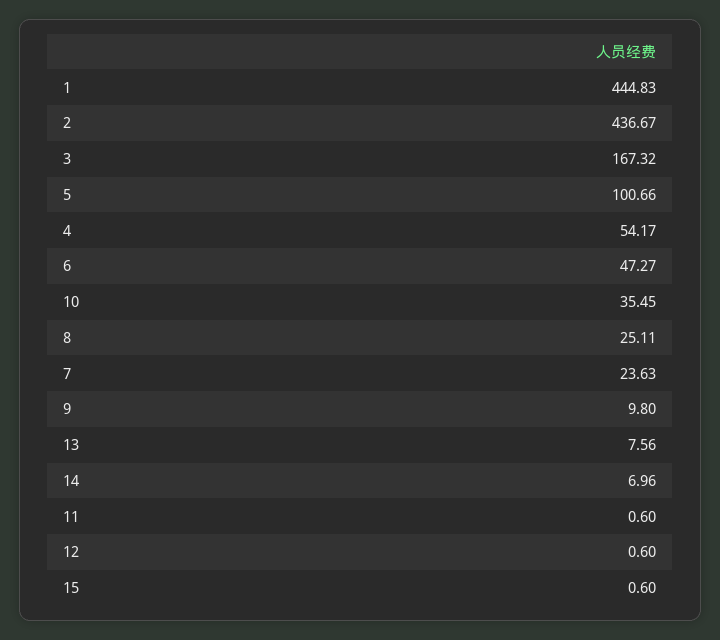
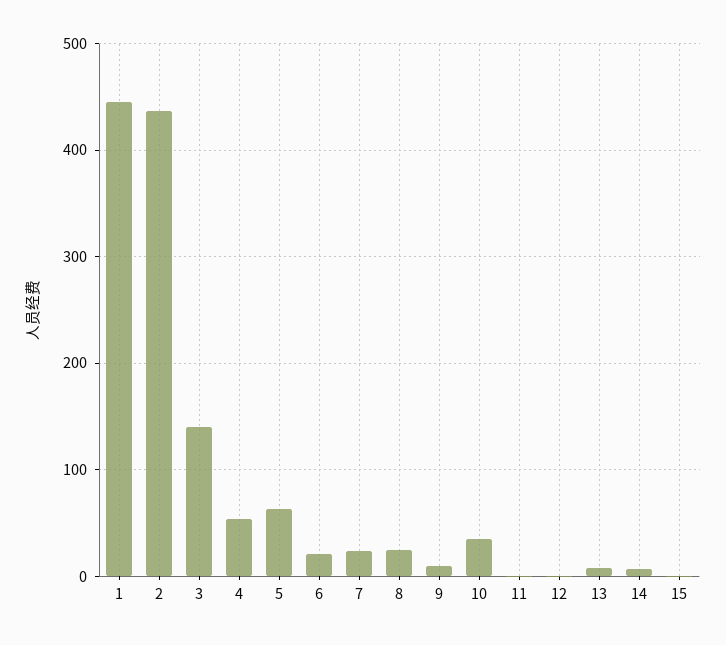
  {
    "1": 444.83,
    "2": 436.67,
-   "3": 167.32,
+   "3": 140,
-   "5": 100.66,
+   "5": 60,
    "4": 54.17,
-   "6": 47.27,
+   "6": 20,
    "10": 35.45,
    "8": 25.11,
    "7": 23.63,
    "9": 9.8,
    "13": 7.56,
    "14": 6.96,
    "11": 0.6,
    "12": 0.6,
    "15": 0.6
  }

